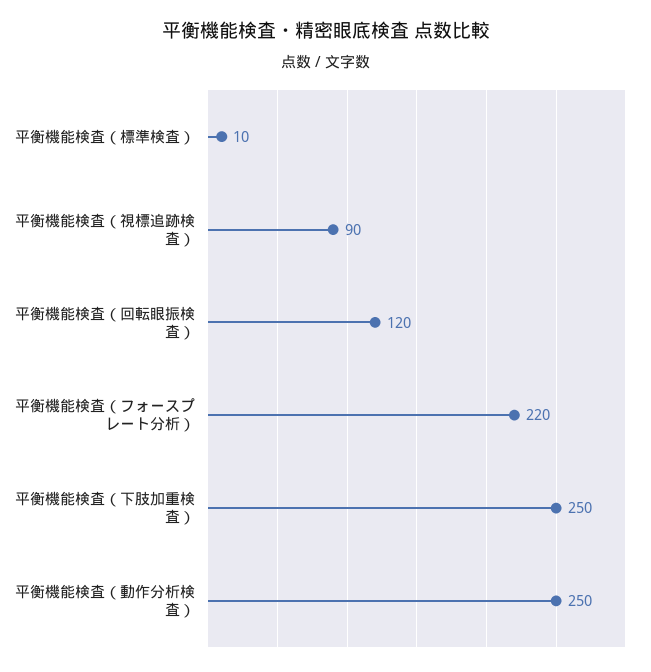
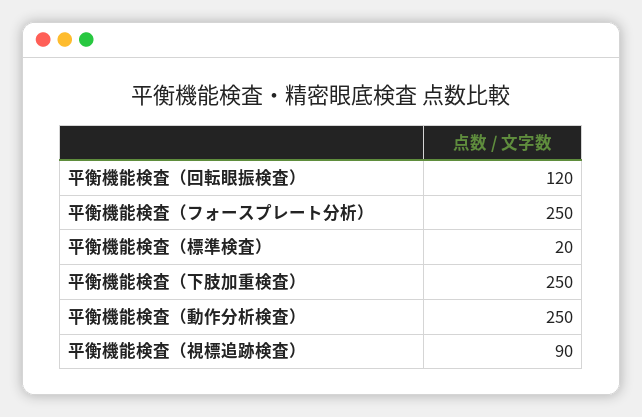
  {
-   "平衡機能検査（標準検査）": 10,
+   "平衡機能検査（標準検査）": 20,
    "平衡機能検査（視標追跡検査）": 90,
    "平衡機能検査（回転眼振検査）": 120,
-   "平衡機能検査（フォースプレート分析）": 220,
+   "平衡機能検査（フォースプレート分析）": 250,
    "平衡機能検査（下肢加重検査）": 250,
    "平衡機能検査（動作分析検査）": 250
  }

